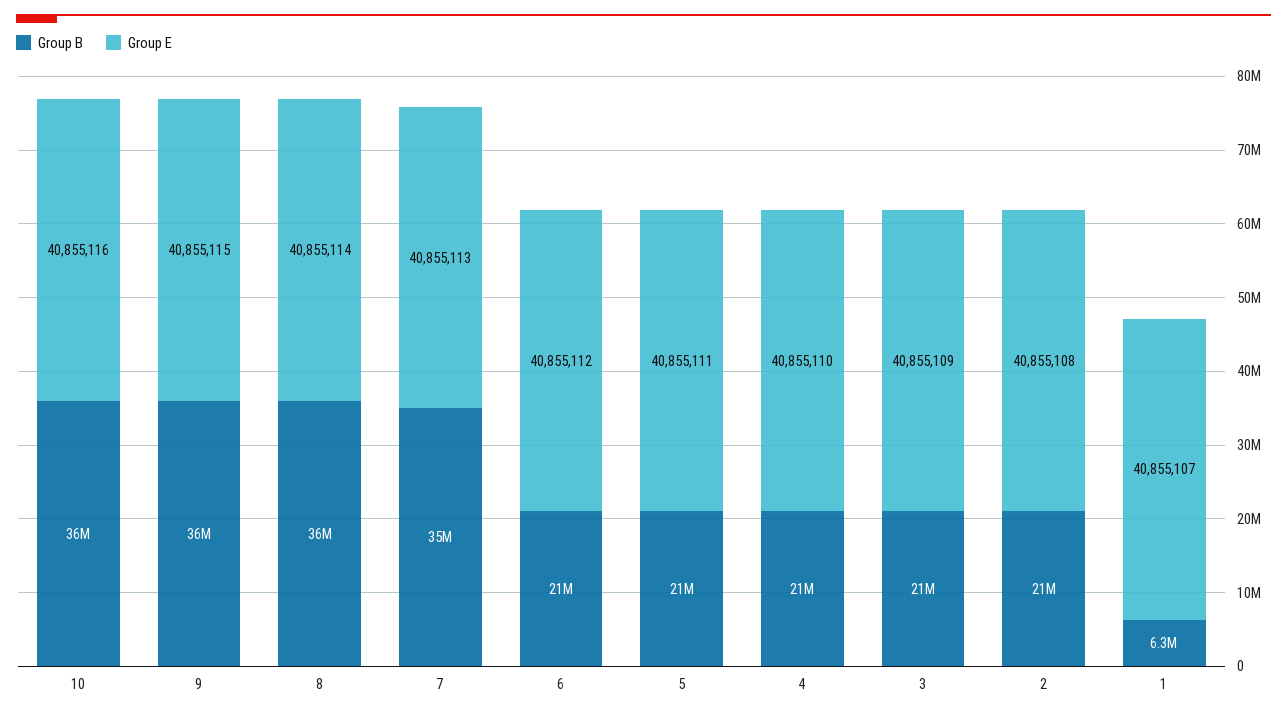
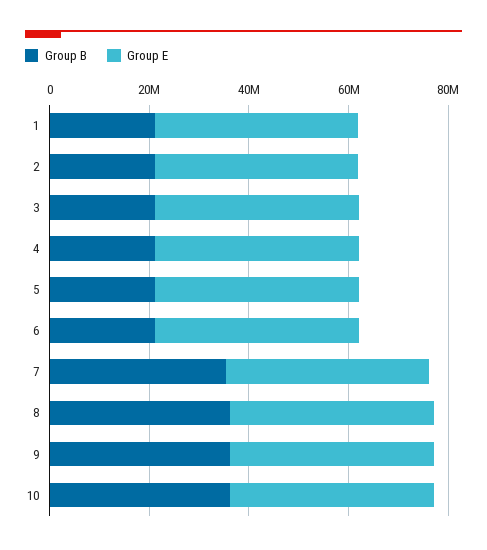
  {
    "Group B": {
      "10": 36000000,
      "9": 36000000,
      "8": 36000000,
      "7": 35000000,
      "6": 21000000,
      "5": 21000000,
      "4": 21000000,
      "3": 21000000,
      "2": 21000000,
-     "1": 6300000
+     "1": 20000000
    },
    "Group E": {
      "10": 40855116,
      "9": 40855115,
      "8": 40855114,
      "7": 40855113,
      "6": 40855112,
      "5": 40855111,
      "4": 40855110,
      "3": 40855109,
      "2": 40855108,
      "1": 40855107
    }
  }

